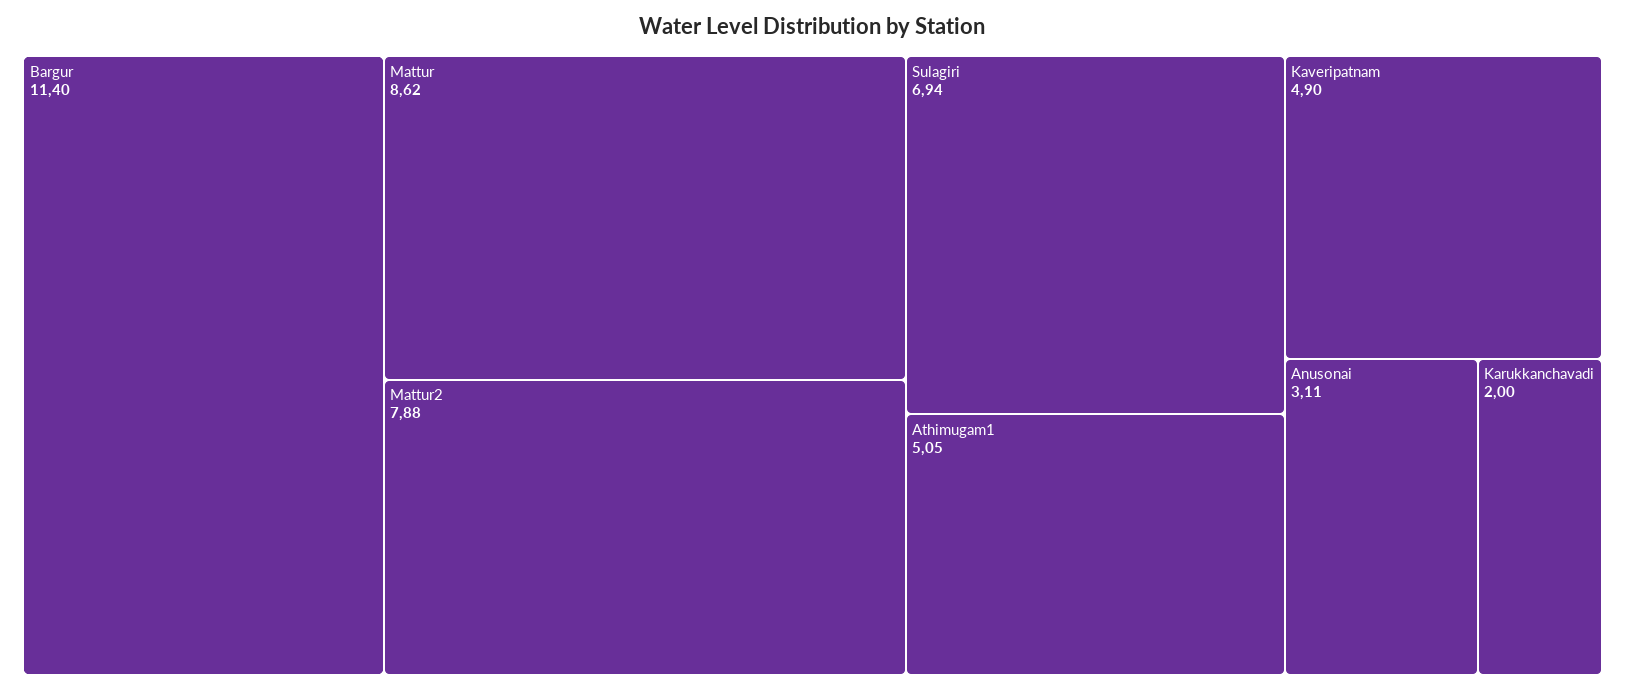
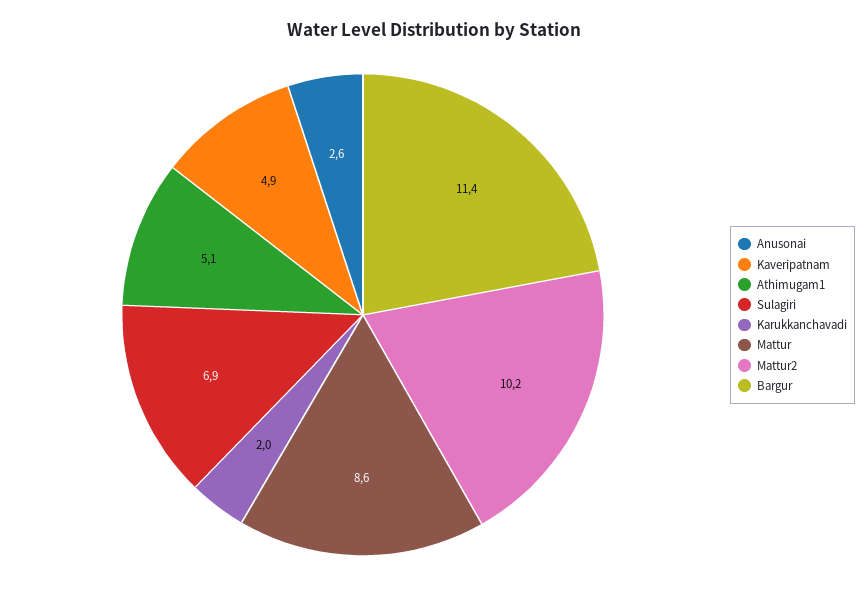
  {
    "Bargur": 11.4,
    "Mattur": 8.62,
-   "Mattur2": 7.88,
+   "Mattur2": 10.2,
    "Sulagiri": 6.94,
    "Athimugam1": 5.05,
    "Kaveripatnam": 4.9,
-   "Anusonai": 3.11,
+   "Anusonai": 2.6,
    "Karukkanchavadi": 2
  }

